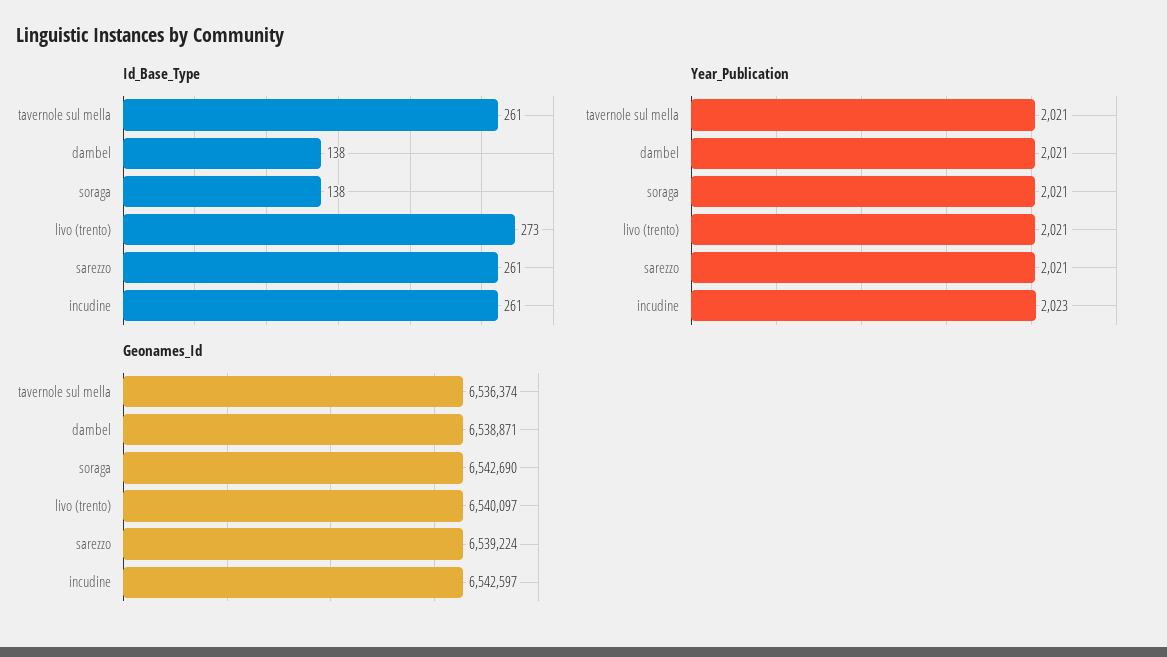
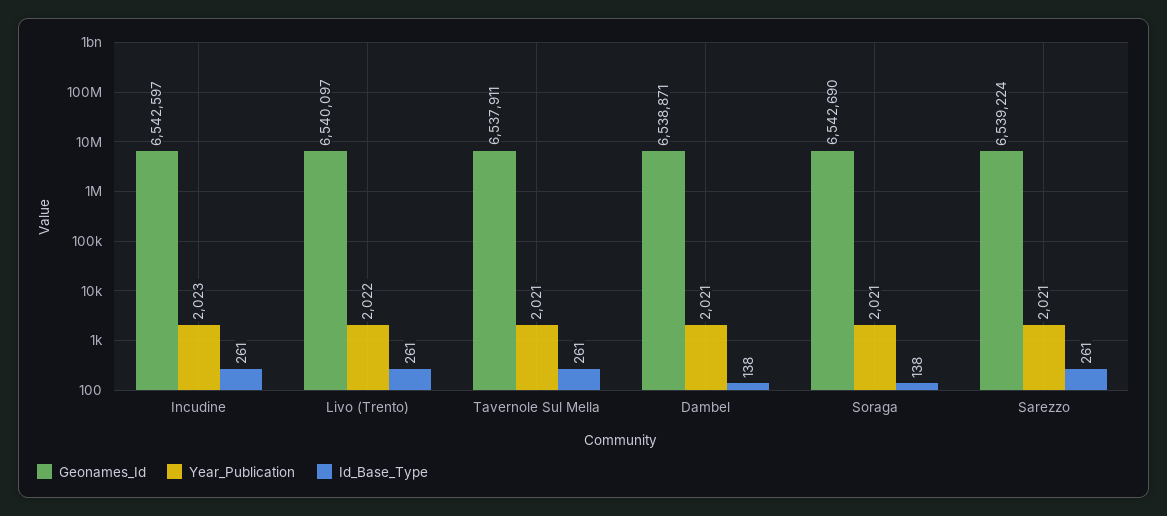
  {
    "Id_Base_Type": {
      "tavernole sul mella": 261,
      "dambel": 138,
      "soraga": 138,
-     "livo (trento)": 273,
+     "livo (trento)": 261,
      "sarezzo": 261,
      "incudine": 261
    },
    "Year_Publication": {
      "tavernole sul mella": 2021,
      "dambel": 2021,
      "soraga": 2021,
-     "livo (trento)": 2021,
+     "livo (trento)": 2022,
      "sarezzo": 2021,
      "incudine": 2023
    },
    "Geonames_Id": {
-     "tavernole sul mella": 6536374,
+     "tavernole sul mella": 6537911,
      "dambel": 6538871,
      "soraga": 6542690,
      "livo (trento)": 6540097,
      "sarezzo": 6539224,
      "incudine": 6542597
    }
  }

